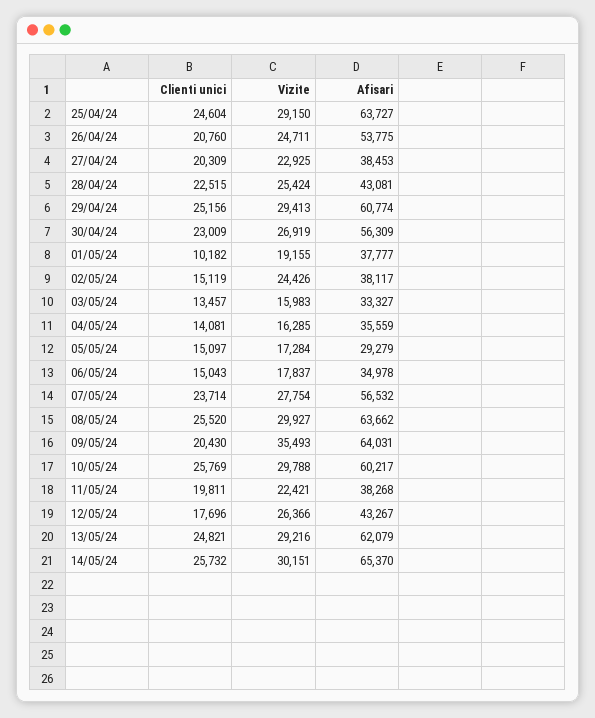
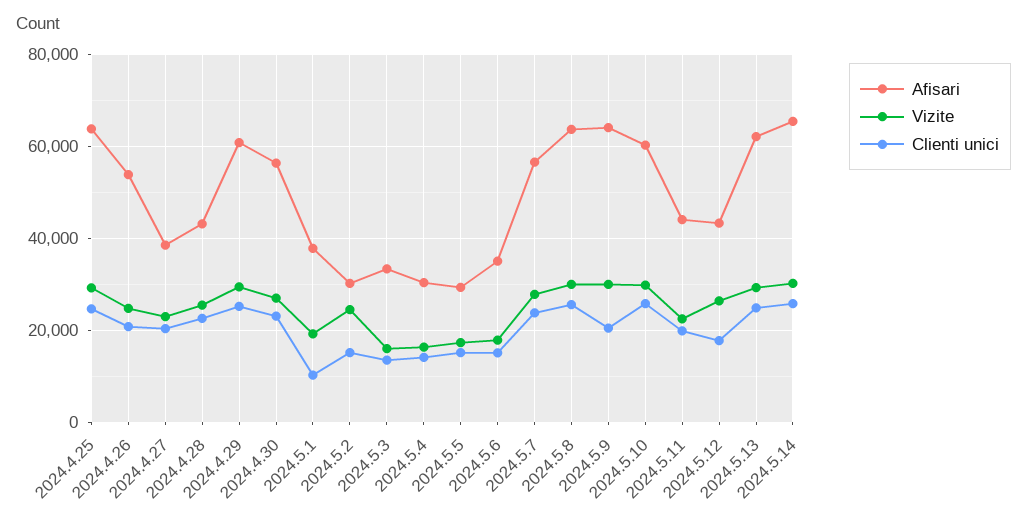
  {
    "Clienti unici": {
      "25/04/24": 24604,
      "26/04/24": 20760,
      "27/04/24": 20309,
      "28/04/24": 22515,
      "29/04/24": 25156,
      "30/04/24": 23009,
      "01/05/24": 10182,
      "02/05/24": 15119,
      "03/05/24": 13457,
      "04/05/24": 14081,
      "05/05/24": 15097,
      "06/05/24": 15043,
      "07/05/24": 23714,
      "08/05/24": 25520,
      "09/05/24": 20430,
      "10/05/24": 25769,
      "11/05/24": 19811,
      "12/05/24": 17696,
      "13/05/24": 24821,
      "14/05/24": 25732
    },
    "Vizite": {
      "25/04/24": 29150,
      "26/04/24": 24711,
      "27/04/24": 22925,
      "28/04/24": 25424,
      "29/04/24": 29413,
      "30/04/24": 26919,
      "01/05/24": 19155,
      "02/05/24": 24426,
      "03/05/24": 15983,
      "04/05/24": 16285,
      "05/05/24": 17284,
      "06/05/24": 17837,
      "07/05/24": 27754,
      "08/05/24": 29927,
-     "09/05/24": 35493,
+     "09/05/24": 30000,
      "10/05/24": 29788,
      "11/05/24": 22421,
      "12/05/24": 26366,
      "13/05/24": 29216,
      "14/05/24": 30151
    },
    "Afisari": {
      "25/04/24": 63727,
      "26/04/24": 53775,
      "27/04/24": 38453,
      "28/04/24": 43081,
      "29/04/24": 60774,
      "30/04/24": 56309,
      "01/05/24": 37777,
-     "02/05/24": 38117,
+     "02/05/24": 30000,
      "03/05/24": 33327,
-     "04/05/24": 35559,
+     "04/05/24": 30000,
      "05/05/24": 29279,
      "06/05/24": 34978,
      "07/05/24": 56532,
      "08/05/24": 63662,
      "09/05/24": 64031,
      "10/05/24": 60217,
-     "11/05/24": 38268,
+     "11/05/24": 44000,
      "12/05/24": 43267,
      "13/05/24": 62079,
      "14/05/24": 65370
    }
  }

